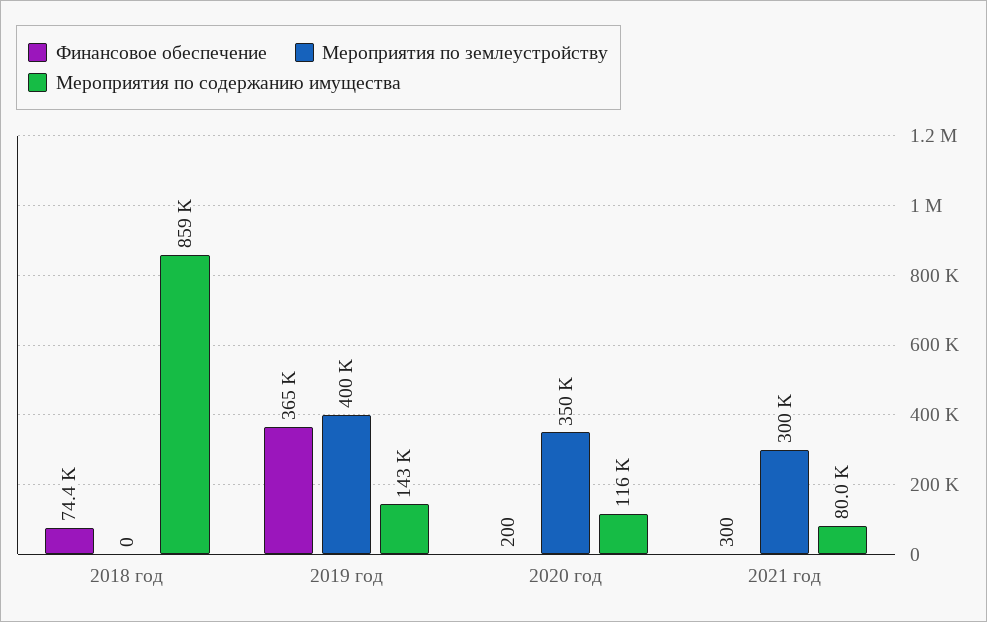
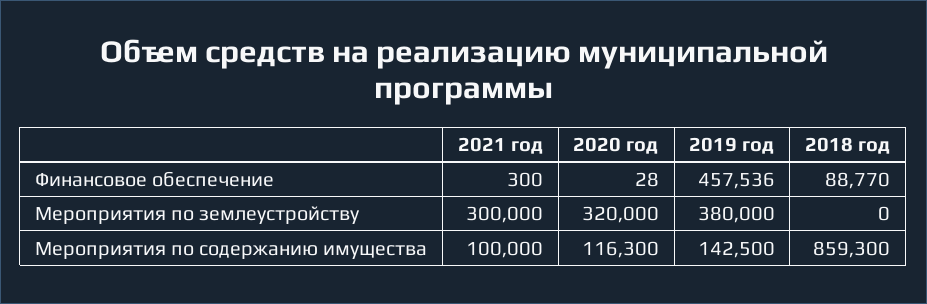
  {
    "Финансовое обеспечение": {
-     "2018 год": 74400,
+     "2018 год": 88770,
-     "2019 год": 365000,
+     "2019 год": 457536,
-     "2020 год": 200,
+     "2020 год": 28,
      "2021 год": 300
    },
    "Мероприятия по землеустройству": {
      "2018 год": 0,
-     "2019 год": 400000,
+     "2019 год": 380000,
-     "2020 год": 350000,
+     "2020 год": 320000,
      "2021 год": 300000
    },
    "Мероприятия по содержанию имущества": {
      "2018 год": 859300,
      "2019 год": 142500,
      "2020 год": 116300,
-     "2021 год": 80000
+     "2021 год": 100000
    }
  }

